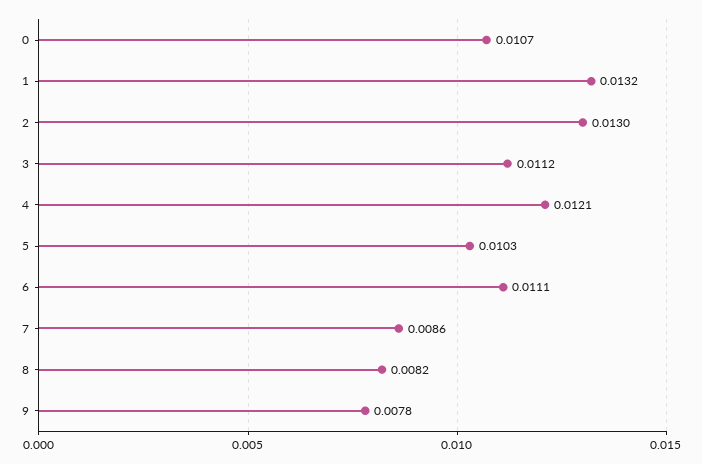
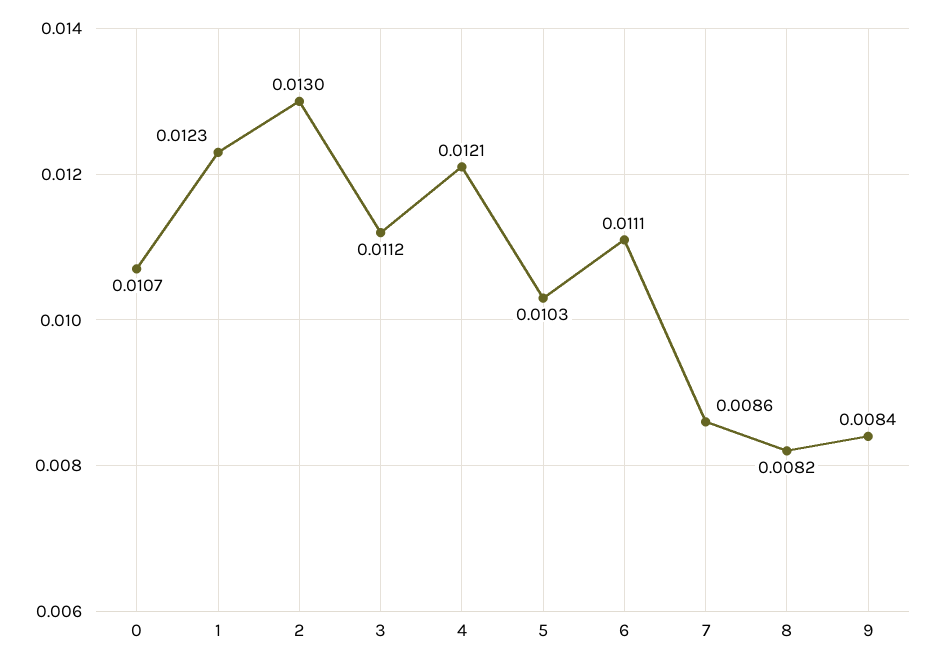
  {
    "0": 0.0107,
-   "1": 0.0132,
+   "1": 0.0123,
    "2": 0.013,
    "3": 0.0112,
    "4": 0.0121,
    "5": 0.0103,
    "6": 0.0111,
    "7": 0.0086,
    "8": 0.0082,
-   "9": 0.0078
+   "9": 0.0084
  }

